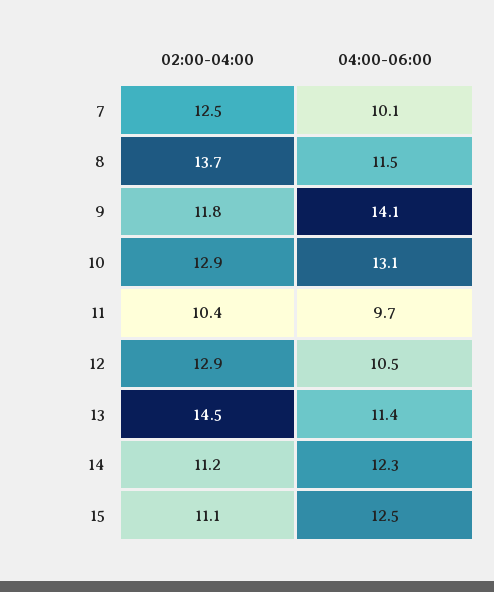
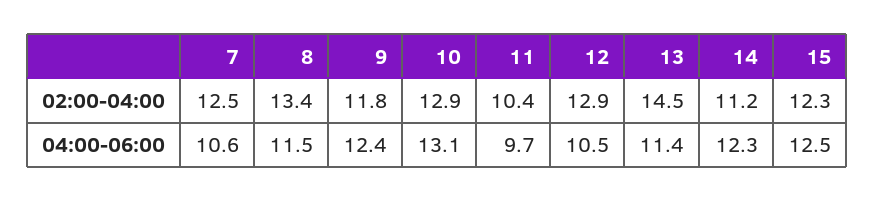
  {
    "02:00-04:00": {
      "7": 12.5,
-     "8": 13.7,
+     "8": 13.4,
      "9": 11.8,
      "10": 12.9,
      "11": 10.4,
      "12": 12.9,
      "13": 14.5,
      "14": 11.2,
-     "15": 11.1
+     "15": 12.3
    },
    "04:00-06:00": {
-     "7": 10.1,
+     "7": 10.6,
      "8": 11.5,
-     "9": 14.1,
+     "9": 12.4,
      "10": 13.1,
      "11": 9.7,
      "12": 10.5,
      "13": 11.4,
      "14": 12.3,
      "15": 12.5
    }
  }

